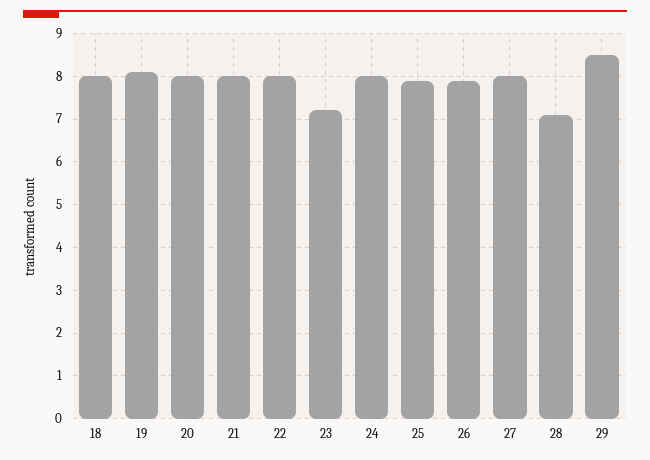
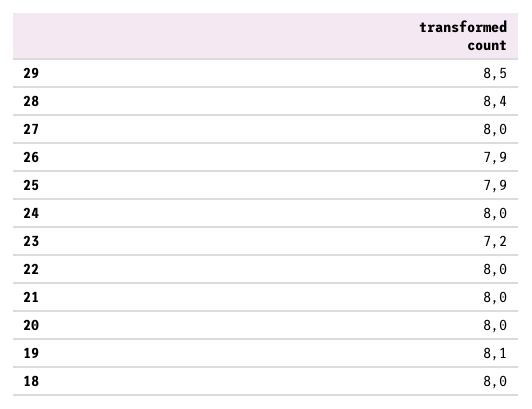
  {
    "18": 8,
    "19": 8.1,
    "20": 8,
    "21": 8,
    "22": 8,
    "23": 7.2,
    "24": 8,
    "25": 7.9,
    "26": 7.9,
    "27": 8,
-   "28": 7,
+   "28": 8.4,
    "29": 8.5
  }

